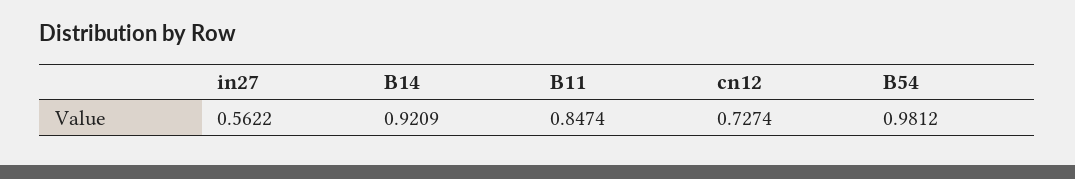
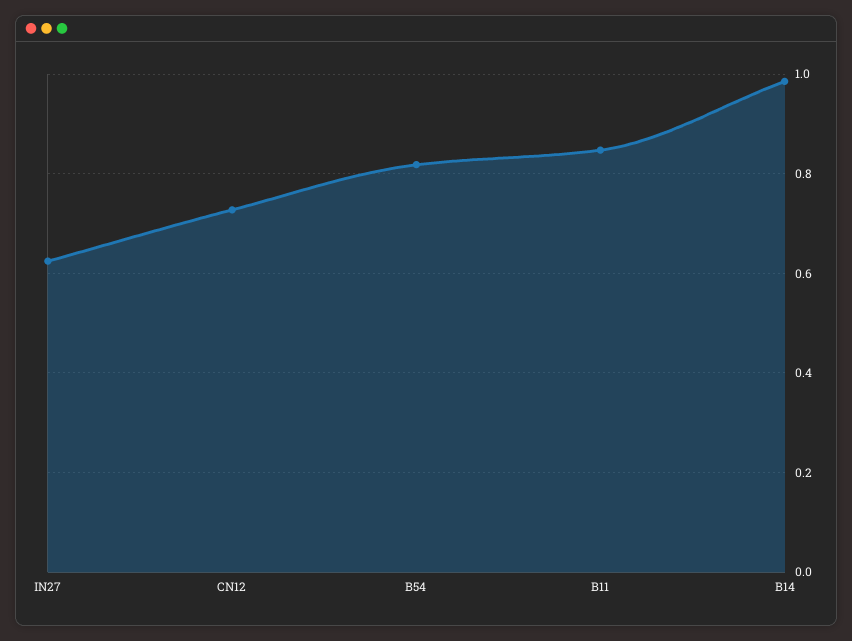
  {
-   "in27": 0.5622,
+   "in27": 0.62,
-   "B14": 0.9209,
+   "B14": 0.98,
    "B11": 0.8474,
    "cn12": 0.7274,
-   "B54": 0.9812
+   "B54": 0.82
  }

